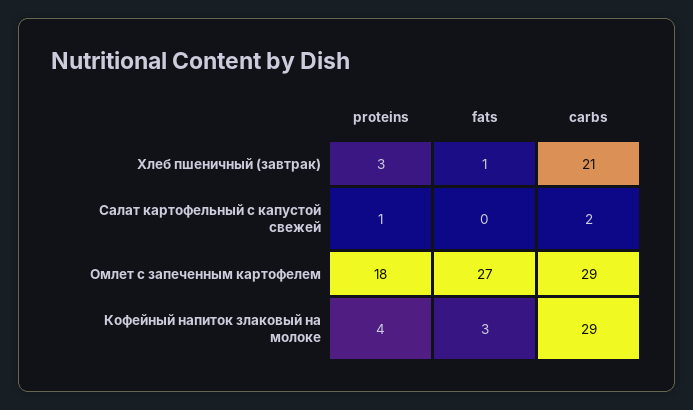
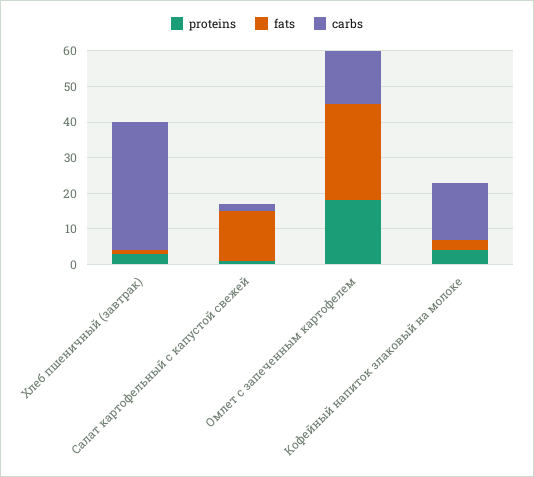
  {
    "proteins": {
      "Хлеб пшеничный (завтрак)": 3,
      "Салат картофельный с капустой свежей": 1,
      "Омлет с запеченным картофелем": 18,
      "Кофейный напиток злаковый на молоке": 4
    },
    "fats": {
      "Хлеб пшеничный (завтрак)": 1,
-     "Салат картофельный с капустой свежей": 0,
+     "Салат картофельный с капустой свежей": 15,
      "Омлет с запеченным картофелем": 27,
      "Кофейный напиток злаковый на молоке": 3
    },
    "carbs": {
-     "Хлеб пшеничный (завтрак)": 21,
+     "Хлеб пшеничный (завтрак)": 35,
      "Салат картофельный с капустой свежей": 2,
-     "Омлет с запеченным картофелем": 29,
+     "Омлет с запеченным картофелем": 15,
-     "Кофейный напиток злаковый на молоке": 29
+     "Кофейный напиток злаковый на молоке": 15
    }
  }

